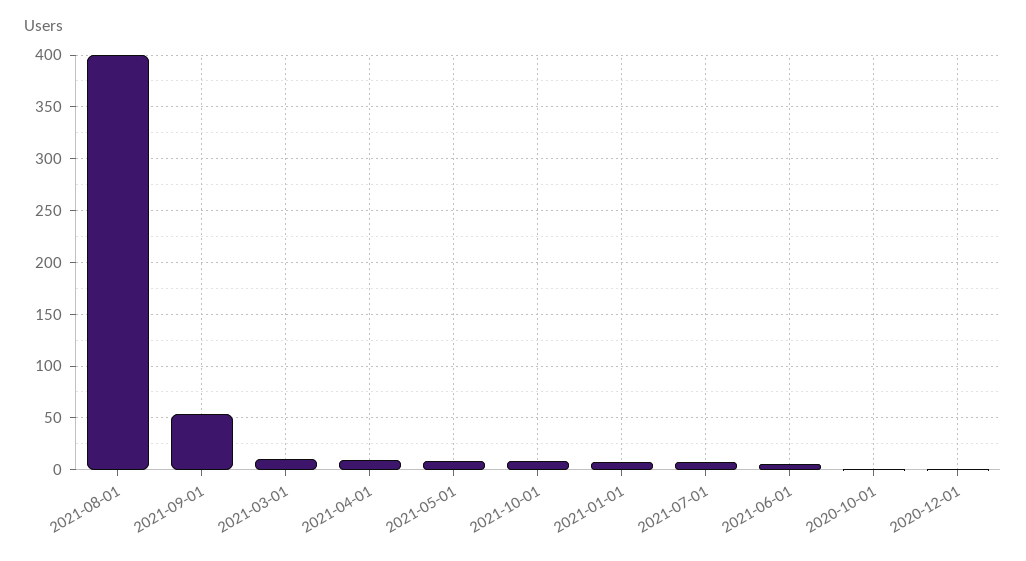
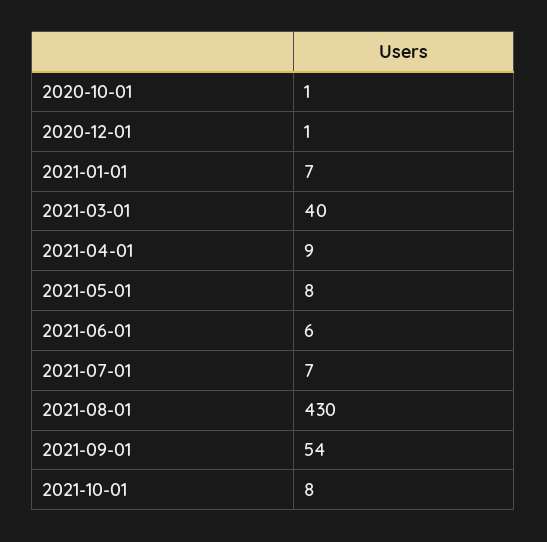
  {
-   "2021-08-01": 400,
+   "2021-08-01": 430,
    "2021-09-01": 54,
-   "2021-03-01": 10,
+   "2021-03-01": 40,
    "2021-04-01": 9,
    "2021-05-01": 8,
    "2021-10-01": 8,
    "2021-01-01": 7,
    "2021-07-01": 7,
    "2021-06-01": 6,
    "2020-10-01": 1,
    "2020-12-01": 1
  }

